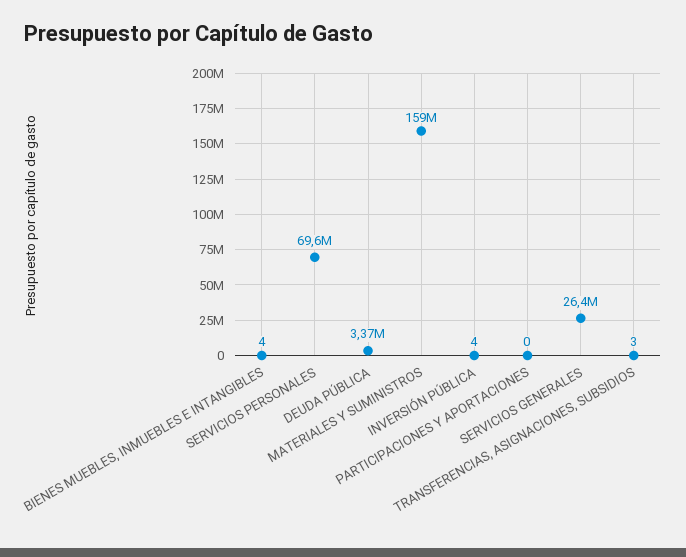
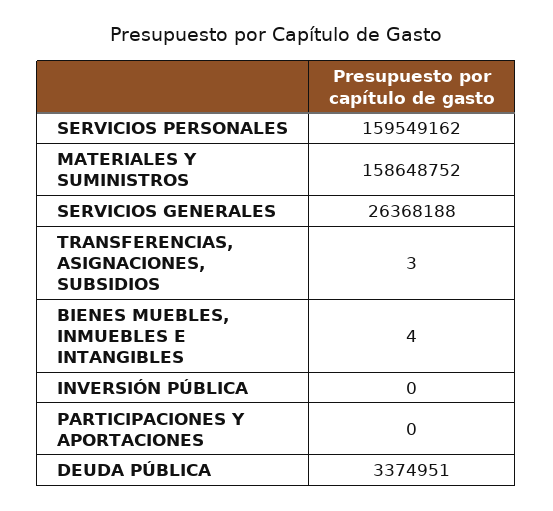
  {
    "BIENES MUEBLES, INMUEBLES E INTANGIBLES": 4,
-   "SERVICIOS PERSONALES": 69600000,
+   "SERVICIOS PERSONALES": 159549162,
    "DEUDA PÚBLICA": 3374951,
    "MATERIALES Y SUMINISTROS": 158648752,
-   "INVERSIÓN PÚBLICA": 4,
+   "INVERSIÓN PÚBLICA": 0,
    "PARTICIPACIONES Y APORTACIONES": 0,
    "SERVICIOS GENERALES": 26368188,
    "TRANSFERENCIAS, ASIGNACIONES, SUBSIDIOS": 3
  }

